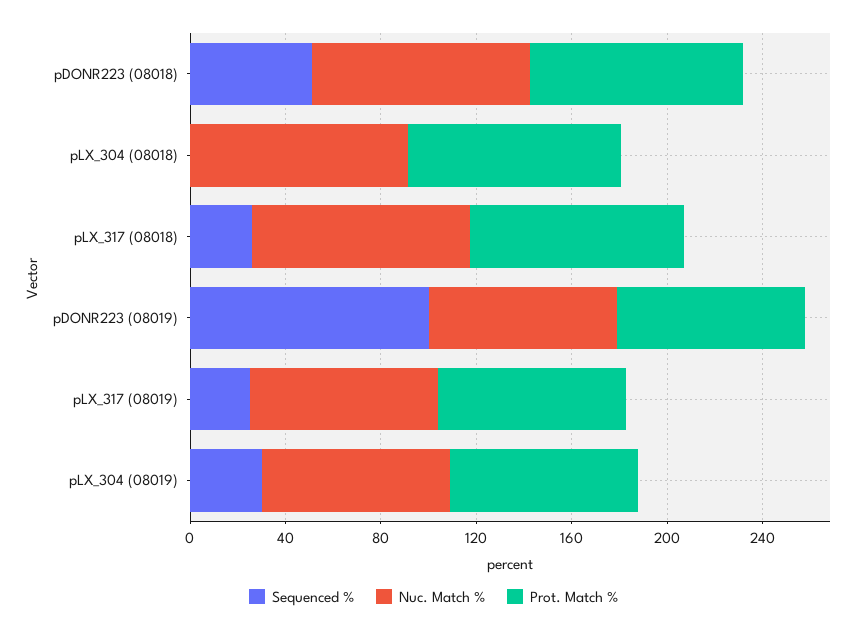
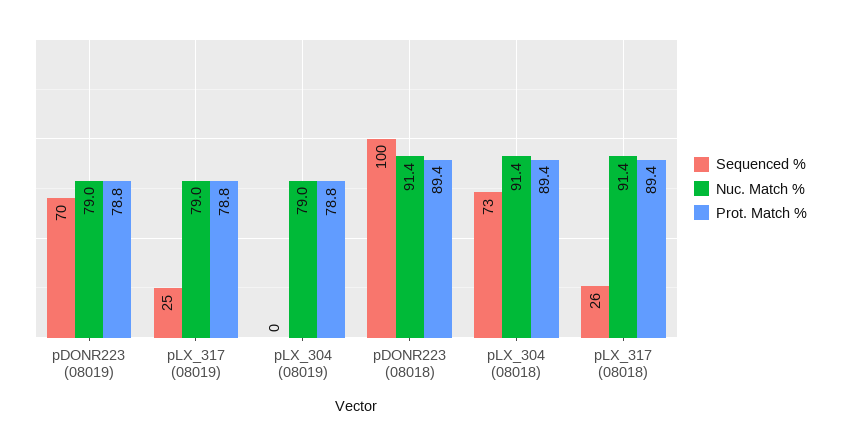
  {
    "Sequenced %": {
-     "pDONR223 (08018)": 50,
+     "pDONR223 (08018)": 100,
-     "pLX_304 (08018)": 0,
+     "pLX_304 (08018)": 73,
      "pLX_317 (08018)": 26,
-     "pDONR223 (08019)": 100,
+     "pDONR223 (08019)": 70,
      "pLX_317 (08019)": 25,
-     "pLX_304 (08019)": 30
+     "pLX_304 (08019)": 0
    },
    "Nuc. Match %": {
      "pDONR223 (08018)": 91.4,
      "pLX_304 (08018)": 91.4,
      "pLX_317 (08018)": 91.4,
      "pDONR223 (08019)": 79,
      "pLX_317 (08019)": 79,
      "pLX_304 (08019)": 79
    },
    "Prot. Match %": {
      "pDONR223 (08018)": 89.4,
      "pLX_304 (08018)": 89.4,
      "pLX_317 (08018)": 89.4,
      "pDONR223 (08019)": 78.8,
      "pLX_317 (08019)": 78.8,
      "pLX_304 (08019)": 78.8
    }
  }

